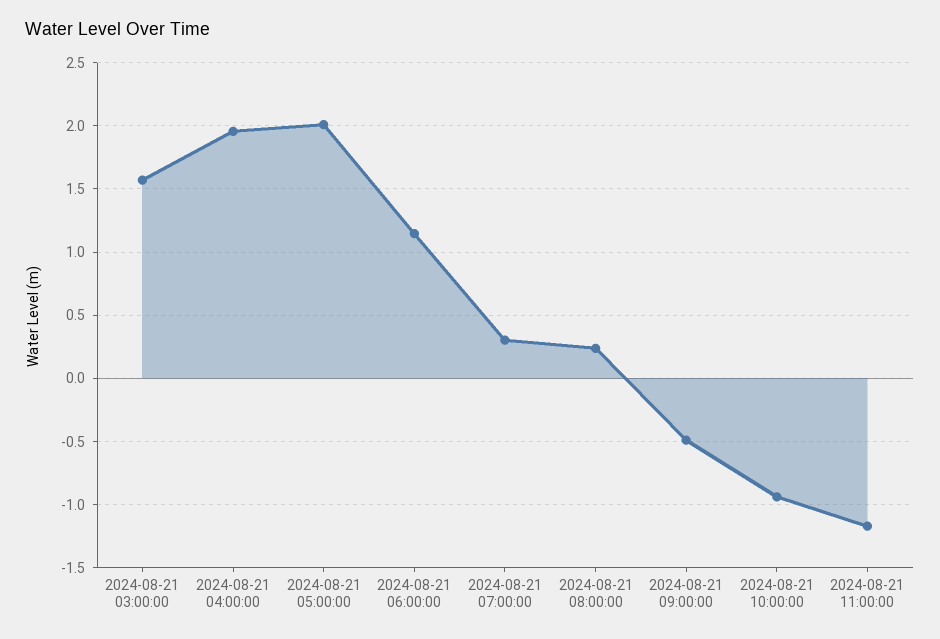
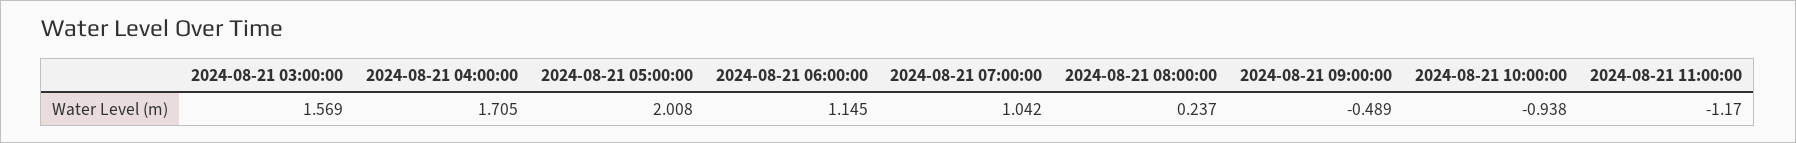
  {
    "2024-08-21 03:00:00": 1.569,
-   "2024-08-21 04:00:00": 1.95,
+   "2024-08-21 04:00:00": 1.705,
    "2024-08-21 05:00:00": 2.008,
    "2024-08-21 06:00:00": 1.145,
-   "2024-08-21 07:00:00": 0.3,
+   "2024-08-21 07:00:00": 1.042,
    "2024-08-21 08:00:00": 0.237,
    "2024-08-21 09:00:00": -0.489,
    "2024-08-21 10:00:00": -0.938,
    "2024-08-21 11:00:00": -1.17
  }

